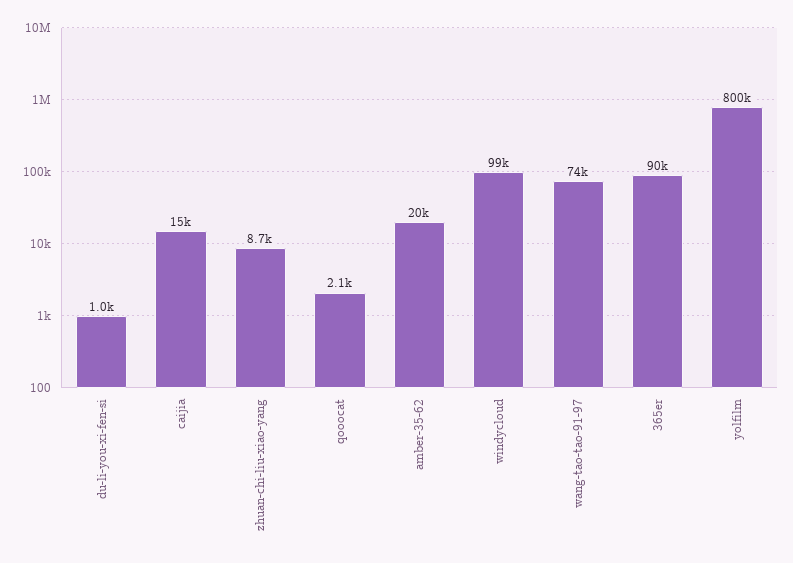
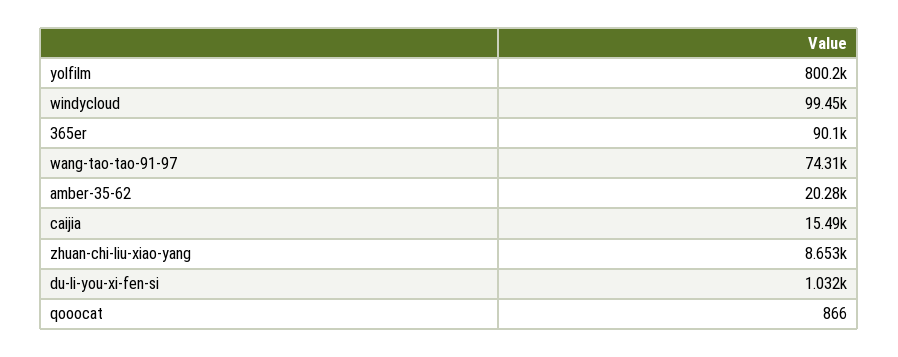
  {
    "du-li-you-xi-fen-si": 1032,
    "caijia": 15490,
    "zhuan-chi-liu-xiao-yang": 8653,
-   "qooocat": 2100,
+   "qooocat": 866,
    "amber-35-62": 20280,
    "windycloud": 99450,
    "wang-tao-tao-91-97": 74310,
    "365er": 90100,
    "yolfilm": 800200
  }

